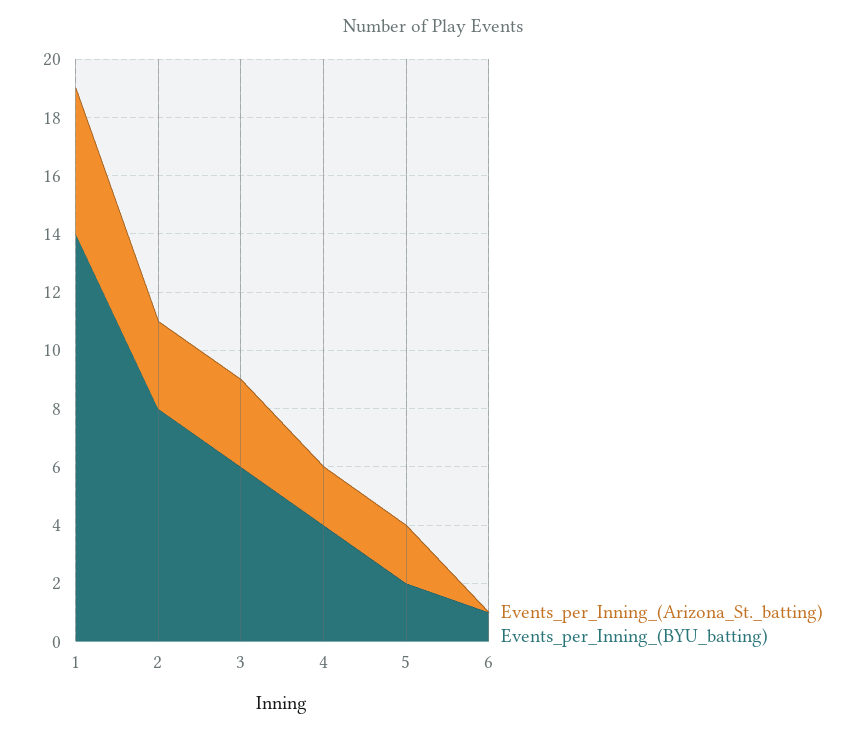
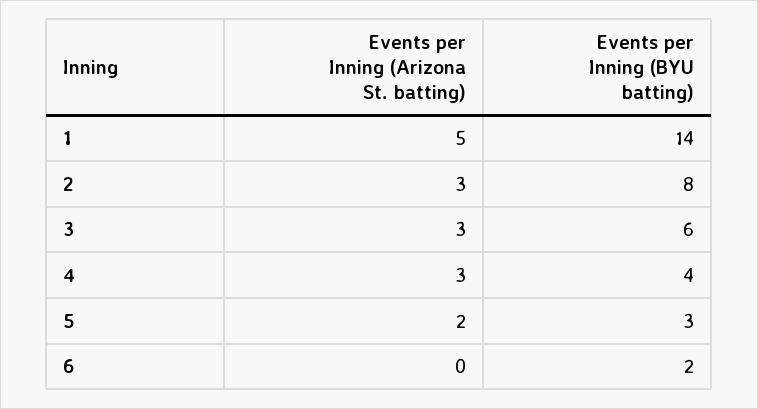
  {
    "Events_per_Inning_(Arizona_St._batting)": {
      "1": 5,
      "2": 3,
      "3": 3,
-     "4": 2,
+     "4": 3,
      "5": 2,
      "6": 0
    },
    "Events_per_Inning_(BYU_batting)": {
      "1": 14,
      "2": 8,
      "3": 6,
      "4": 4,
-     "5": 2,
+     "5": 3,
-     "6": 1
+     "6": 2
    }
  }

